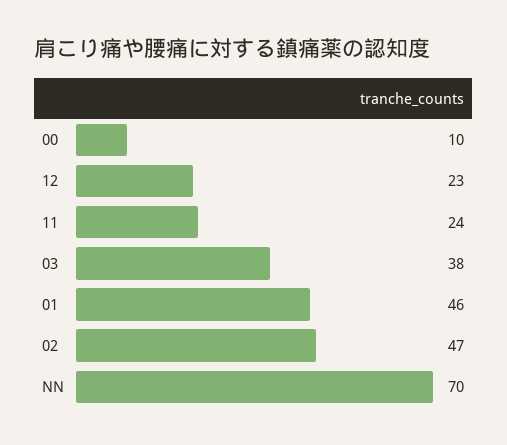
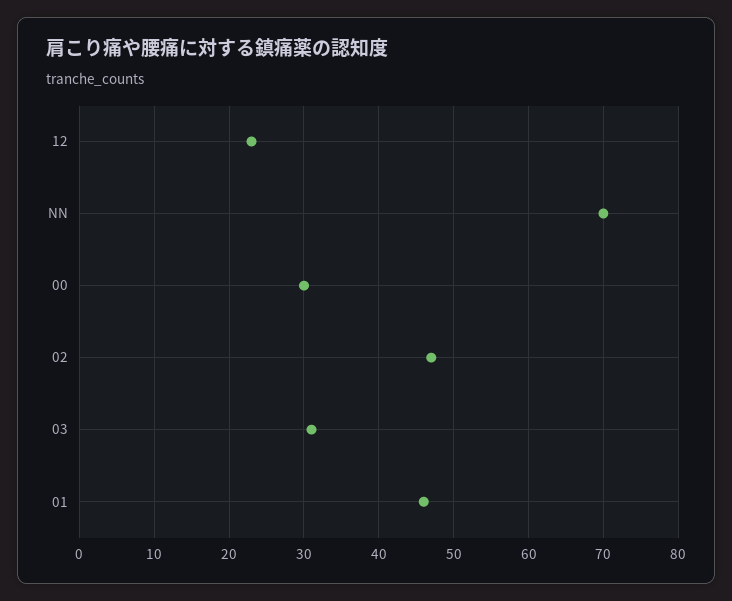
  {
-   "00": 10,
+   "00": 30,
    "12": 23,
-   "11": 24,
-   "03": 38,
+   "03": 31,
    "01": 46,
    "02": 47,
    "NN": 70
  }

